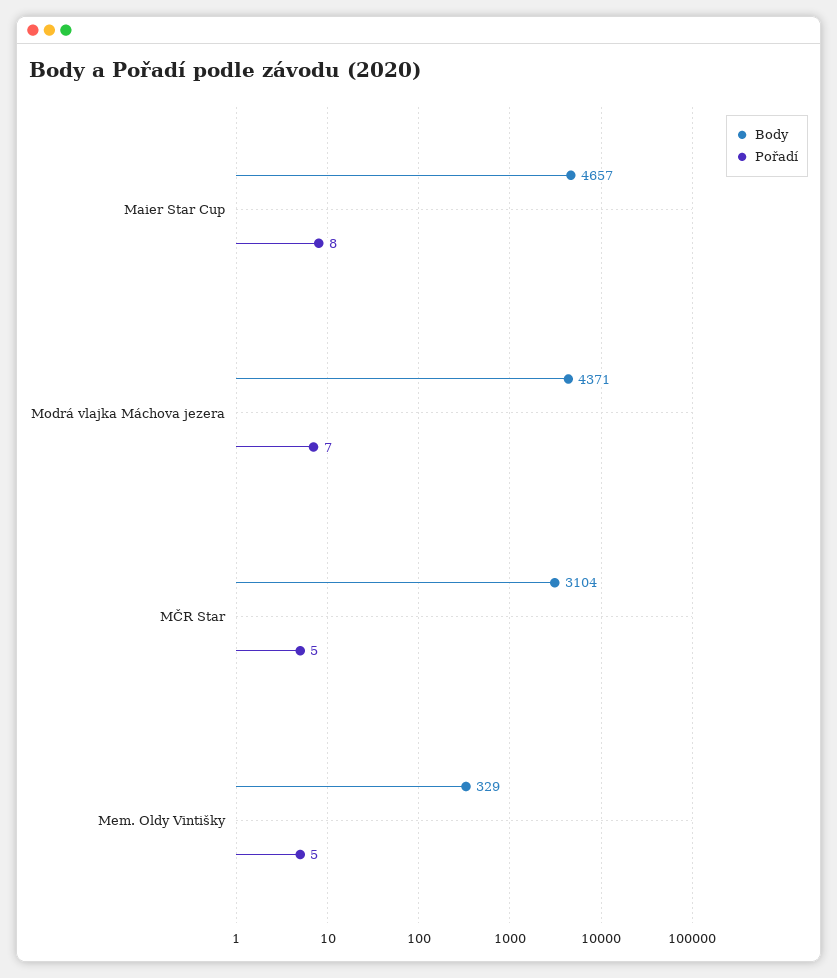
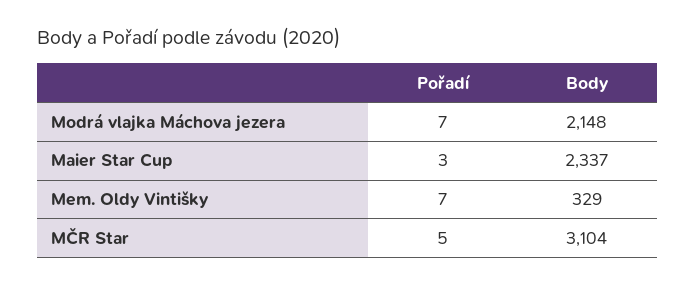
  {
    "Body": {
-     "Maier Star Cup": 4657,
+     "Maier Star Cup": 2337,
-     "Modrá vlajka Máchova jezera": 4371,
+     "Modrá vlajka Máchova jezera": 2148,
      "MČR Star": 3104,
      "Mem. Oldy Vintišky": 329
    },
    "Pořadí": {
-     "Maier Star Cup": 8,
+     "Maier Star Cup": 3,
      "Modrá vlajka Máchova jezera": 7,
      "MČR Star": 5,
-     "Mem. Oldy Vintišky": 5
+     "Mem. Oldy Vintišky": 7
    }
  }

